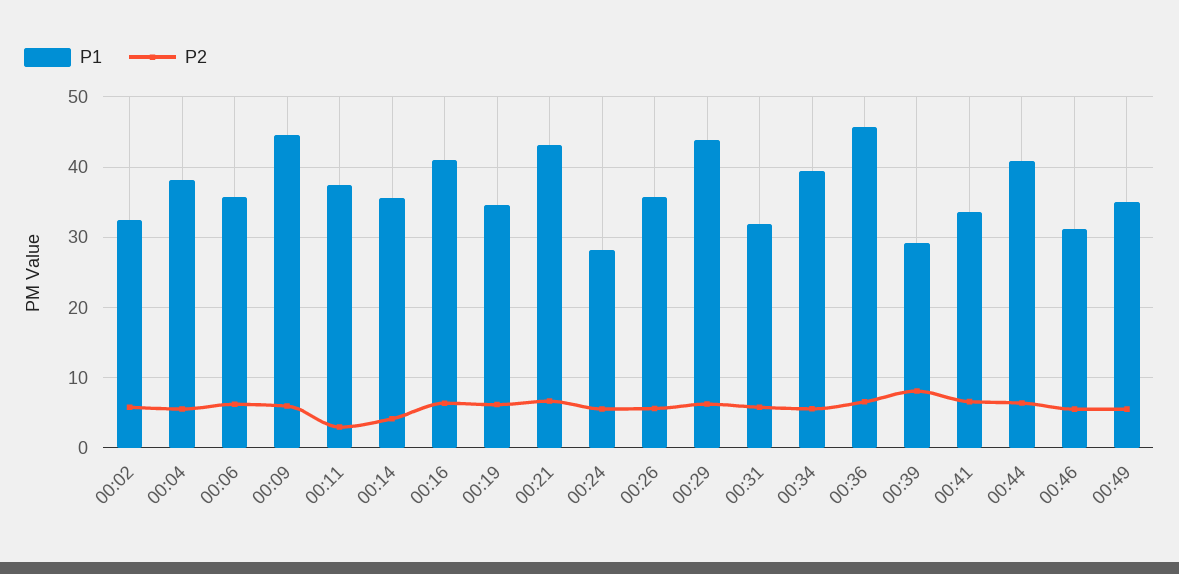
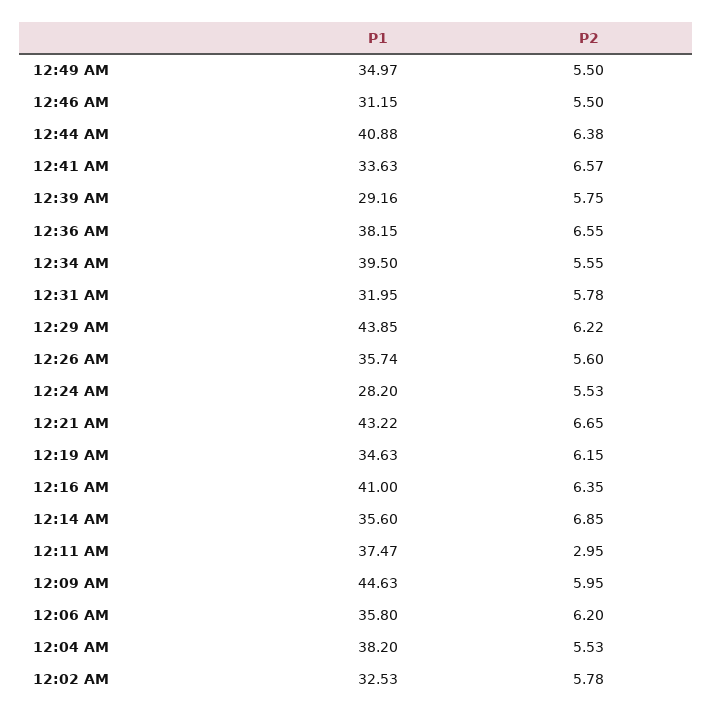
  {
    "P1": {
      "00:02": 32.53,
      "00:04": 38.2,
      "00:06": 35.8,
      "00:09": 44.63,
      "00:11": 37.47,
      "00:14": 35.6,
      "00:16": 41,
      "00:19": 34.63,
      "00:21": 43.22,
      "00:24": 28.2,
      "00:26": 35.74,
      "00:29": 43.85,
      "00:31": 31.95,
      "00:34": 39.5,
-     "00:36": 46,
+     "00:36": 38.15,
      "00:39": 29.16,
      "00:41": 33.63,
      "00:44": 40.88,
      "00:46": 31.15,
      "00:49": 34.97
    },
    "P2": {
      "00:02": 5.78,
      "00:04": 5.53,
      "00:06": 6.2,
      "00:09": 5.95,
      "00:11": 2.95,
-     "00:14": 4,
+     "00:14": 6.85,
      "00:16": 6.35,
      "00:19": 6.15,
      "00:21": 6.65,
      "00:24": 5.53,
      "00:26": 5.6,
      "00:29": 6.22,
      "00:31": 5.78,
      "00:34": 5.55,
      "00:36": 6.55,
-     "00:39": 8,
+     "00:39": 5.75,
      "00:41": 6.57,
      "00:44": 6.38,
      "00:46": 5.5,
      "00:49": 5.5
    }
  }

